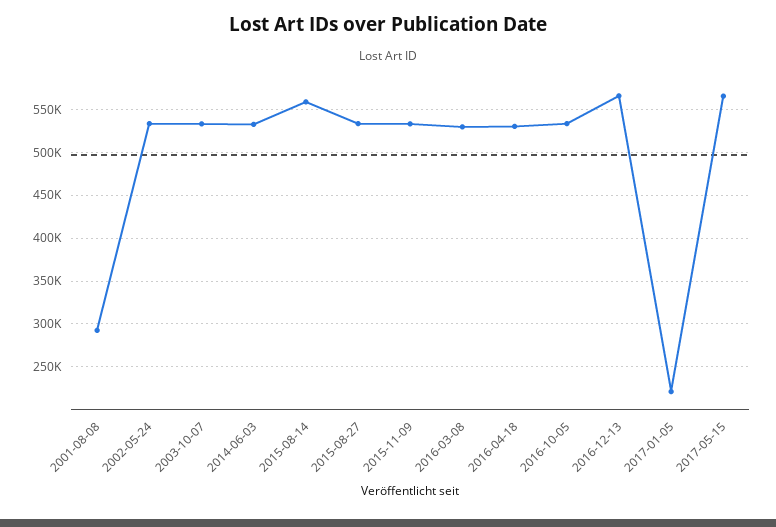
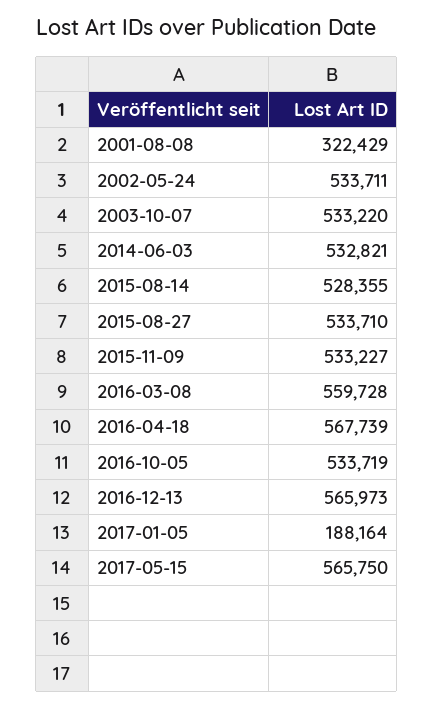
  {
-   "2001-08-08": 290000,
+   "2001-08-08": 322429,
    "2002-05-24": 533711,
    "2003-10-07": 533220,
    "2014-06-03": 532821,
-   "2015-08-14": 560000,
+   "2015-08-14": 528355,
    "2015-08-27": 533710,
    "2015-11-09": 533227,
-   "2016-03-08": 530000,
+   "2016-03-08": 559728,
-   "2016-04-18": 530000,
+   "2016-04-18": 567739,
    "2016-10-05": 533719,
    "2016-12-13": 565973,
-   "2017-01-05": 220000,
+   "2017-01-05": 188164,
    "2017-05-15": 565750
  }

